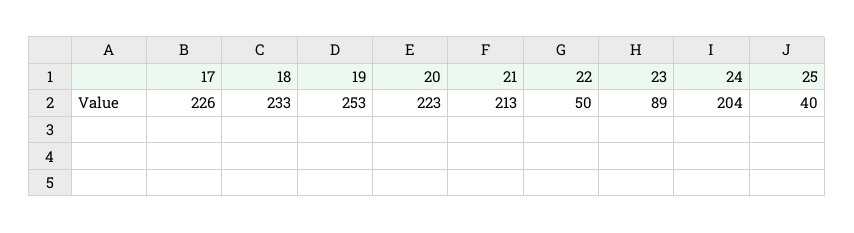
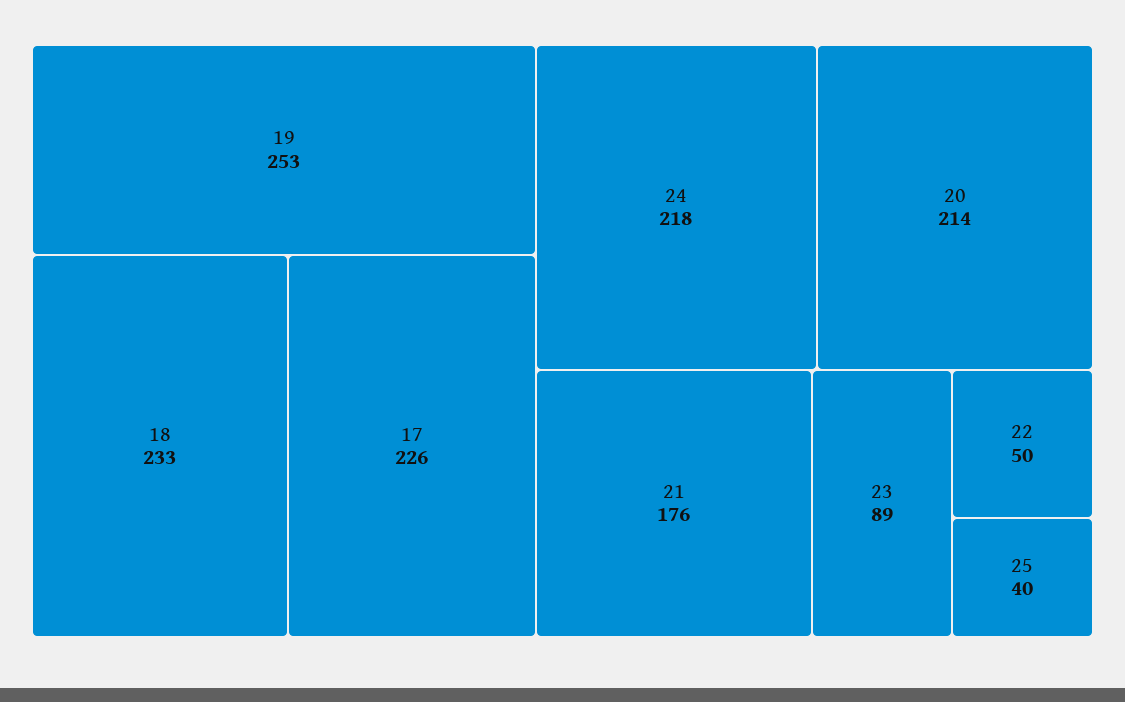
  {
    "17": 226,
    "18": 233,
    "19": 253,
-   "20": 223,
+   "20": 214,
-   "21": 213,
+   "21": 176,
    "22": 50,
    "23": 89,
-   "24": 204,
+   "24": 218,
    "25": 40
  }

